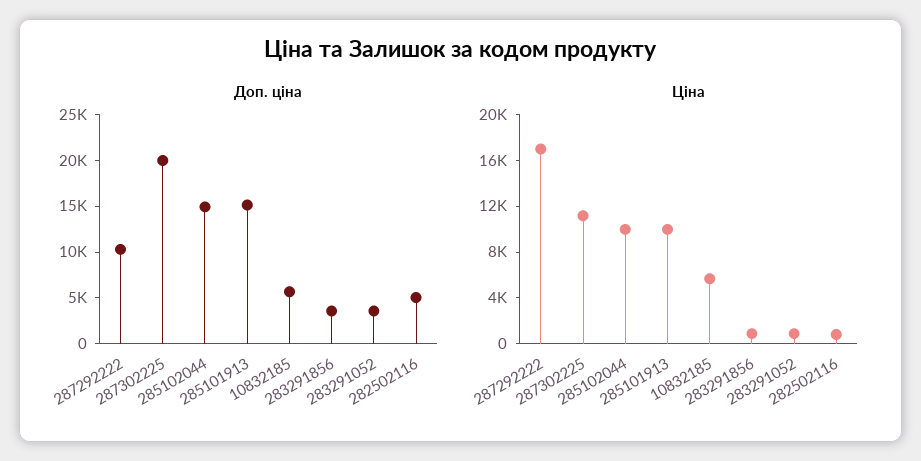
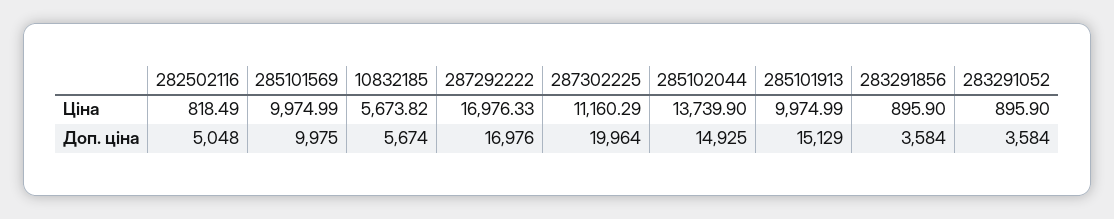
  {
    "Доп. ціна": {
-     "287292222": 10000,
+     "287292222": 16976,
      "287302225": 19964,
      "285102044": 14925,
      "285101913": 15129,
      "10832185": 5674,
      "283291856": 3584,
      "283291052": 3584,
-     "282502116": 5048
+     "282502116": 5048,
+     "285101569": 9975
    },
    "Ціна": {
      "287292222": 16976.33,
      "287302225": 11160.29,
-     "285102044": 10000,
+     "285102044": 13739.9,
      "285101913": 9974.99,
      "10832185": 5673.82,
      "283291856": 895.9,
      "283291052": 895.9,
-     "282502116": 818.49
+     "282502116": 818.49,
+     "285101569": 9974.99
    }
  }

